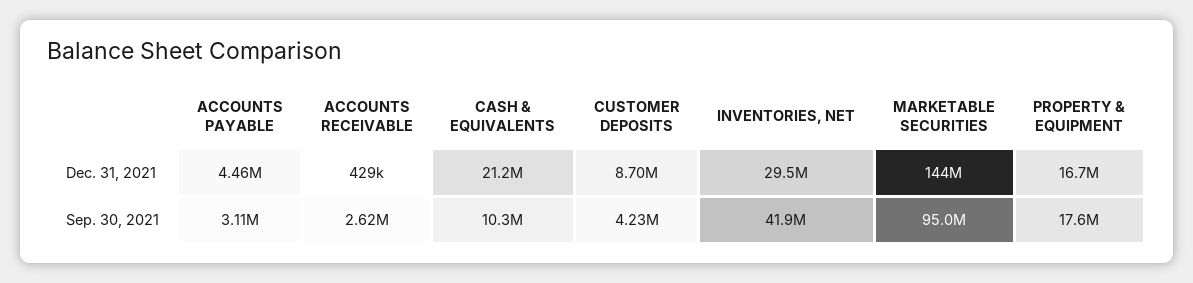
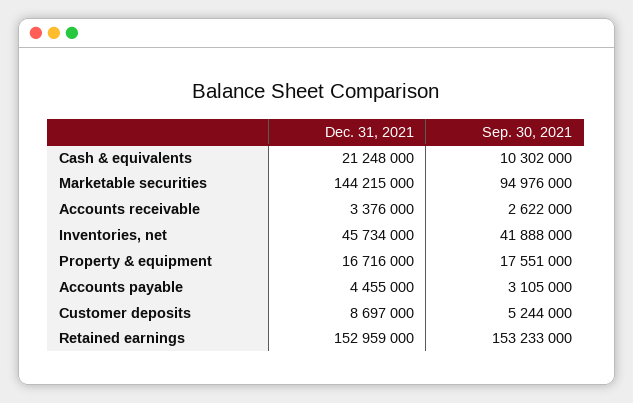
  {
    "ACCOUNTS PAYABLE": {
      "Dec. 31, 2021": 4455000,
      "Sep. 30, 2021": 3105000
    },
    "ACCOUNTS RECEIVABLE": {
-     "Dec. 31, 2021": 429000,
+     "Dec. 31, 2021": 3376000,
      "Sep. 30, 2021": 2622000
    },
    "CASH & EQUIVALENTS": {
      "Dec. 31, 2021": 21248000,
      "Sep. 30, 2021": 10302000
    },
    "CUSTOMER DEPOSITS": {
      "Dec. 31, 2021": 8697000,
-     "Sep. 30, 2021": 4230000
+     "Sep. 30, 2021": 5244000
    },
    "INVENTORIES, NET": {
-     "Dec. 31, 2021": 29500000,
+     "Dec. 31, 2021": 45734000,
      "Sep. 30, 2021": 41888000
    },
    "MARKETABLE SECURITIES": {
      "Dec. 31, 2021": 144215000,
      "Sep. 30, 2021": 94976000
    },
    "PROPERTY & EQUIPMENT": {
      "Dec. 31, 2021": 16716000,
      "Sep. 30, 2021": 17551000
-   }
+   },
+   "Retained earnings": {
+     "Dec. 31, 2021": 152959000,
+     "Sep. 30, 2021": 153233000
+   }
  }

